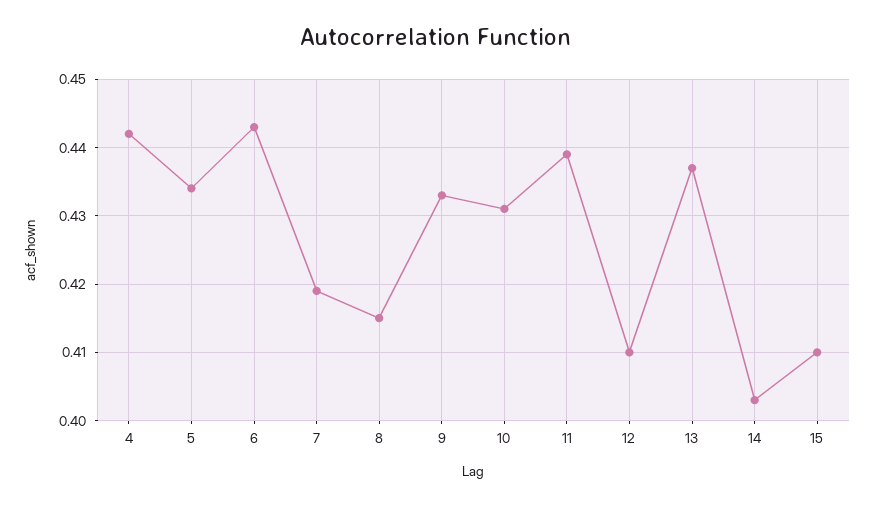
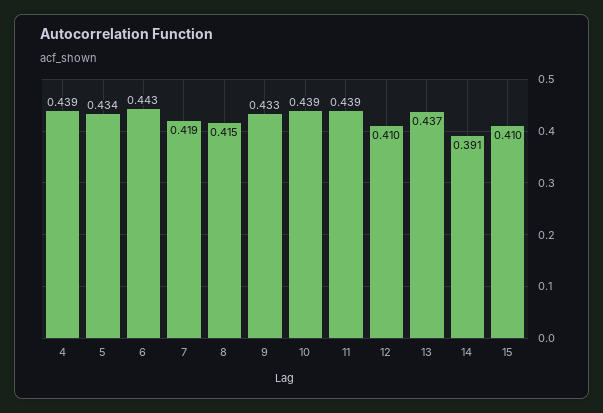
  {
-   "4": 0.442,
+   "4": 0.439,
    "5": 0.434,
    "6": 0.443,
    "7": 0.419,
    "8": 0.415,
    "9": 0.433,
-   "10": 0.431,
+   "10": 0.439,
    "11": 0.439,
    "12": 0.41,
    "13": 0.437,
-   "14": 0.403,
+   "14": 0.391,
    "15": 0.41
  }

